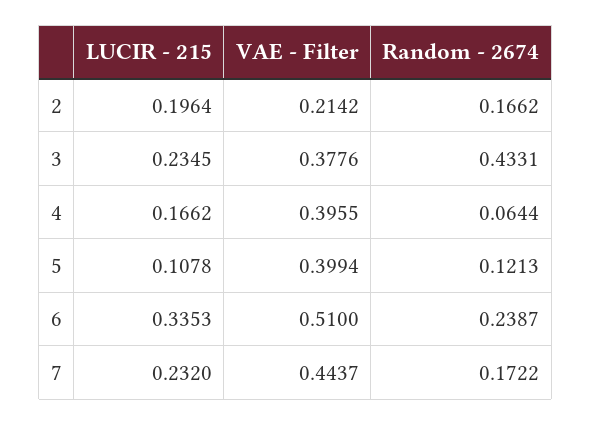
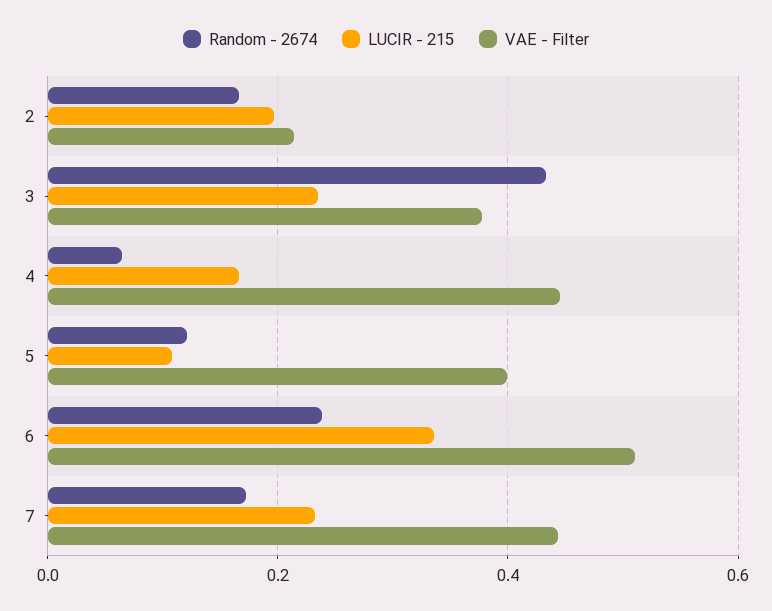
  {
    "LUCIR - 215": {
      "2": 0.1964,
      "3": 0.2345,
      "4": 0.1662,
      "5": 0.1078,
      "6": 0.3353,
      "7": 0.232
    },
    "VAE - Filter": {
      "2": 0.2142,
      "3": 0.3776,
-     "4": 0.3955,
+     "4": 0.44,
      "5": 0.3994,
      "6": 0.51,
      "7": 0.4437
    },
    "Random - 2674": {
      "2": 0.1662,
      "3": 0.4331,
      "4": 0.0644,
      "5": 0.1213,
      "6": 0.2387,
      "7": 0.1722
    }
  }

